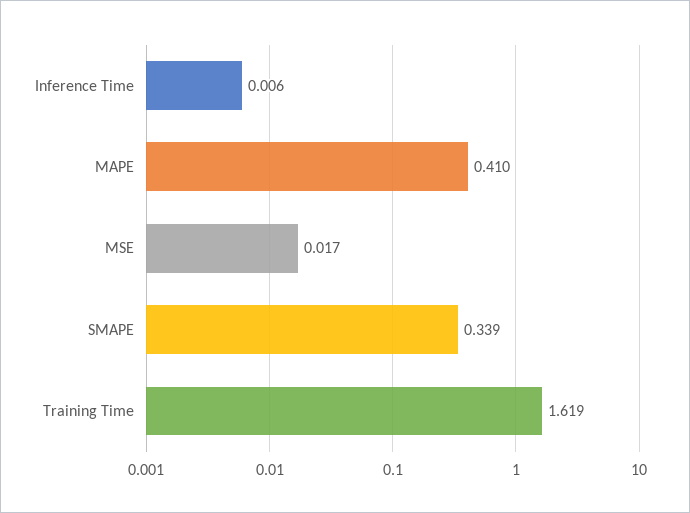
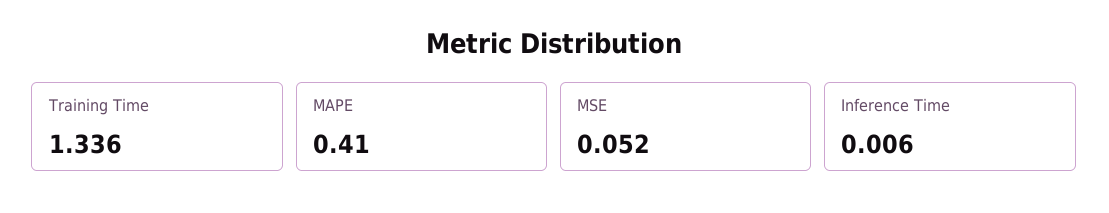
  {
    "Inference Time": 0.006,
    "MAPE": 0.41,
-   "MSE": 0.017,
+   "MSE": 0.052,
-   "SMAPE": 0.339,
-   "Training Time": 1.619
+   "Training Time": 1.336
  }

